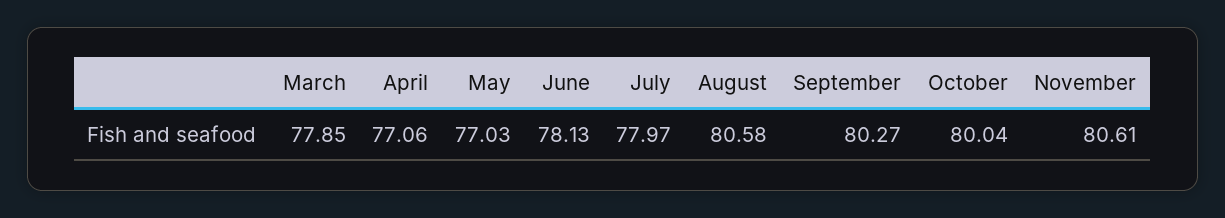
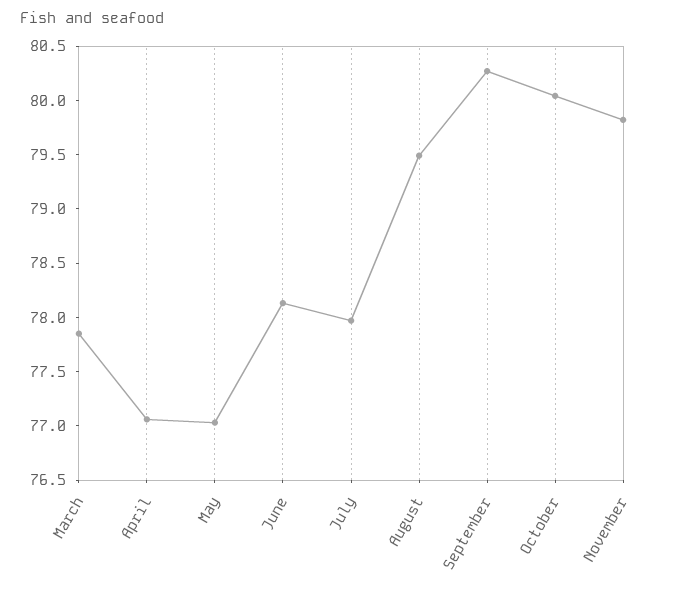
  {
    "March": 77.85,
    "April": 77.06,
    "May": 77.03,
    "June": 78.13,
    "July": 77.97,
-   "August": 80.58,
+   "August": 79.5,
    "September": 80.27,
    "October": 80.04,
-   "November": 80.61
+   "November": 79.8
  }

